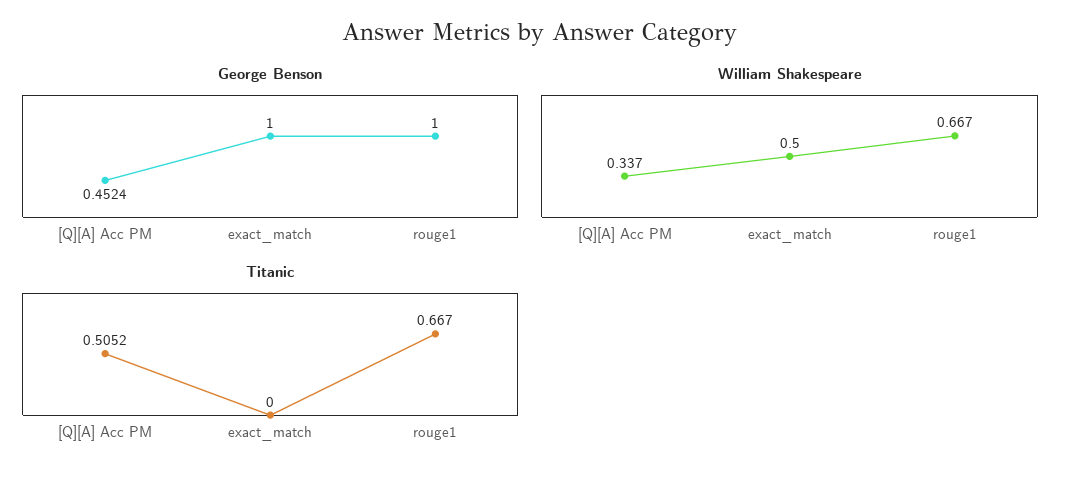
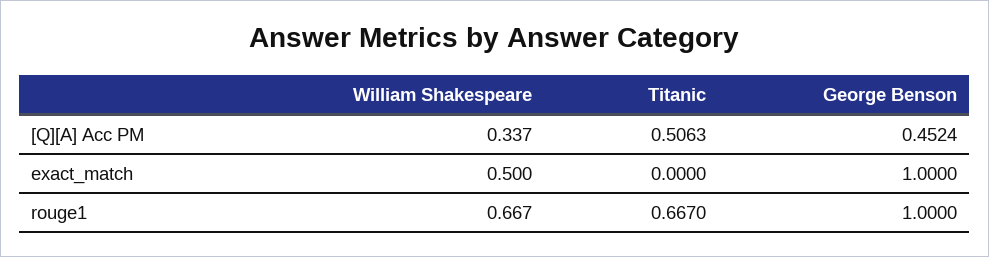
  {
    "George Benson": {
      "[Q][A] Acc PM": 0.4524,
      "exact_match": 1,
      "rouge1": 1
    },
    "William Shakespeare": {
      "[Q][A] Acc PM": 0.337,
      "exact_match": 0.5,
      "rouge1": 0.667
    },
    "Titanic": {
-     "[Q][A] Acc PM": 0.5052,
+     "[Q][A] Acc PM": 0.5063,
      "exact_match": 0,
      "rouge1": 0.667
    }
  }

